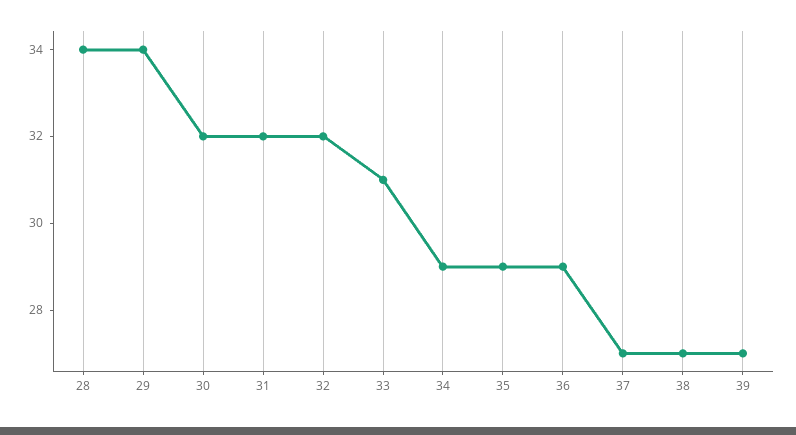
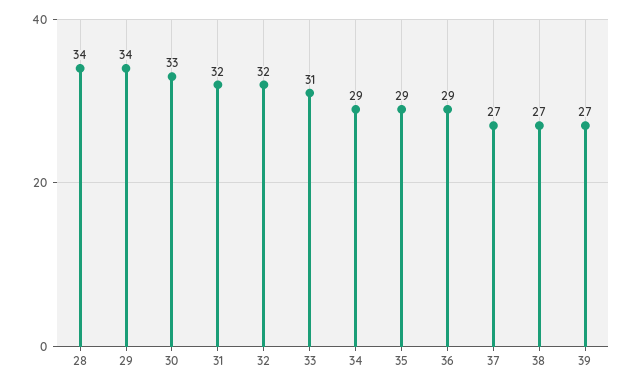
  {
    "28": 34,
    "29": 34,
-   "30": 32,
+   "30": 33,
    "31": 32,
    "32": 32,
    "33": 31,
    "34": 29,
    "35": 29,
    "36": 29,
    "37": 27,
    "38": 27,
    "39": 27
  }

